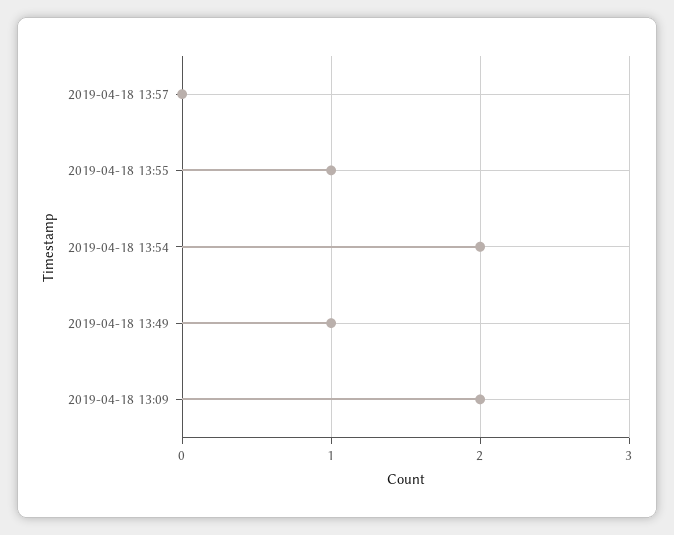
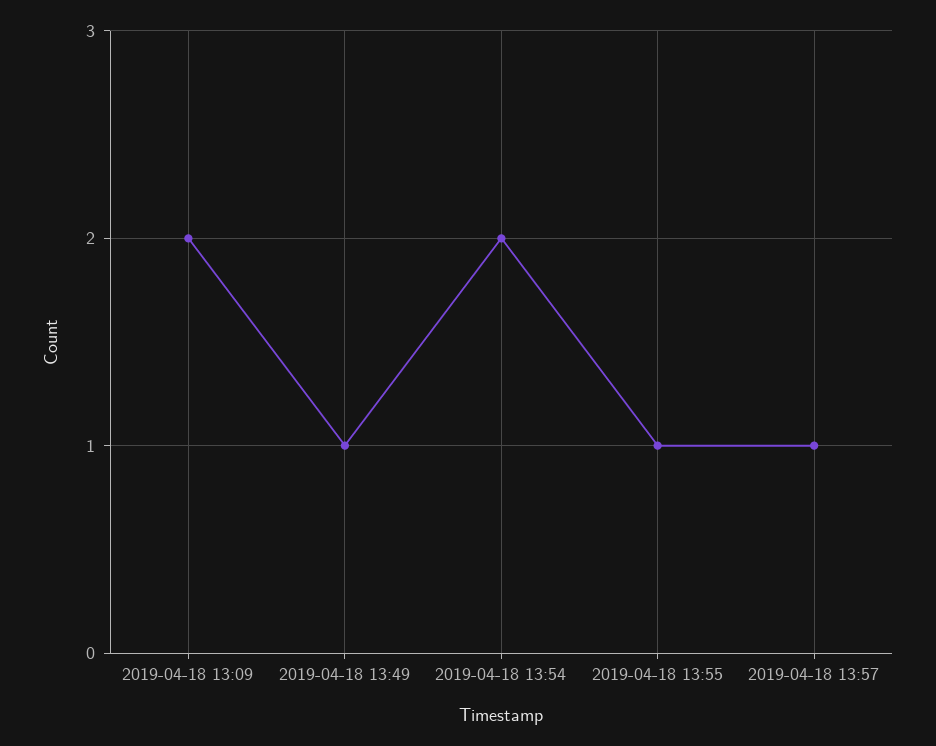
  {
-   "2019-04-18 13:57": 0,
+   "2019-04-18 13:57": 1,
    "2019-04-18 13:55": 1,
    "2019-04-18 13:54": 2,
    "2019-04-18 13:49": 1,
    "2019-04-18 13:09": 2
  }

